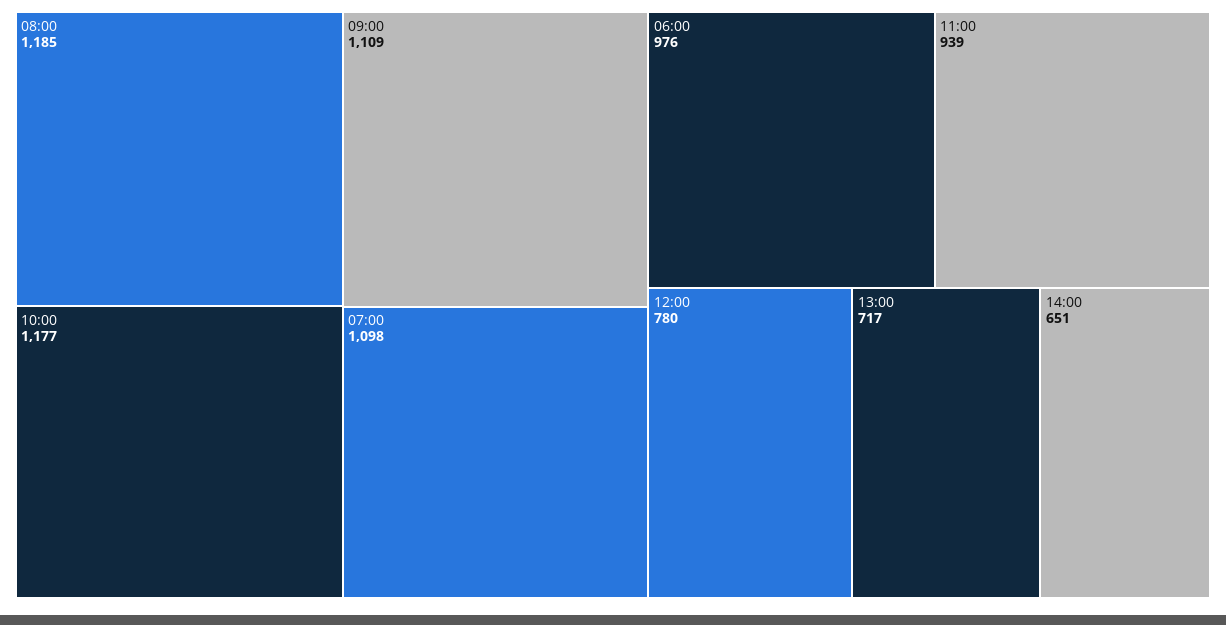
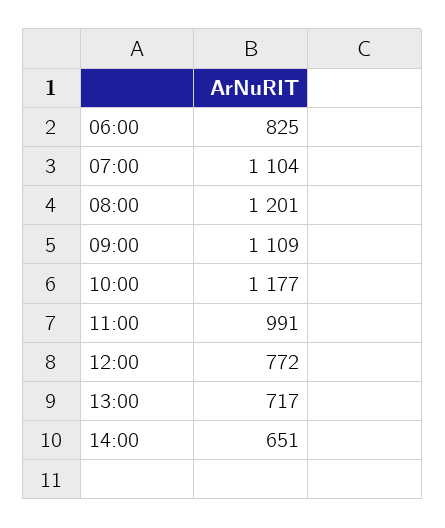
  {
-   "08:00": 1185,
+   "08:00": 1201,
    "10:00": 1177,
    "09:00": 1109,
-   "07:00": 1098,
+   "07:00": 1104,
-   "06:00": 976,
+   "06:00": 825,
-   "11:00": 939,
+   "11:00": 991,
-   "12:00": 780,
+   "12:00": 772,
    "13:00": 717,
    "14:00": 651
  }

